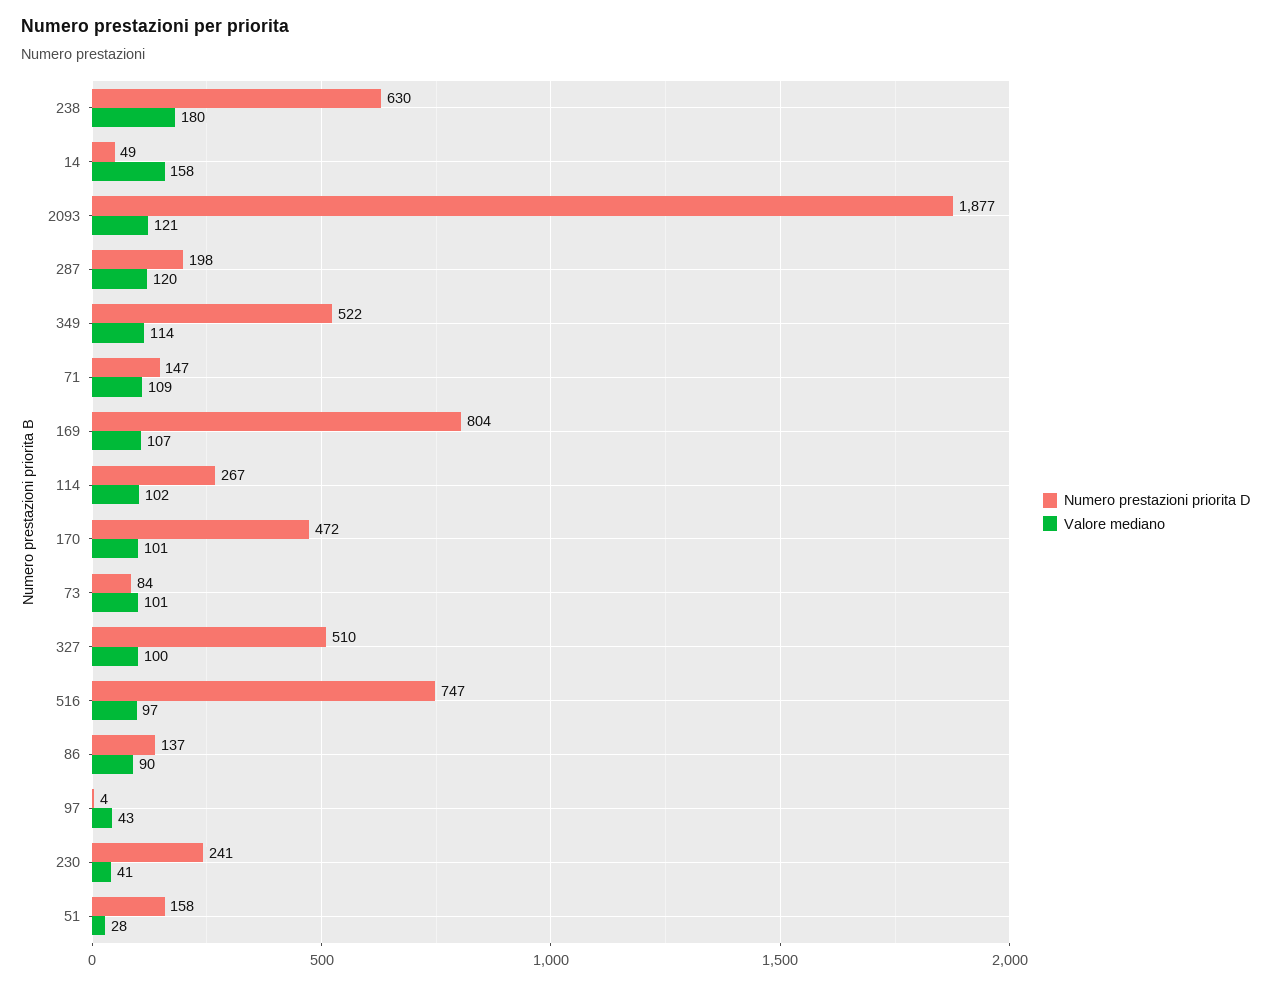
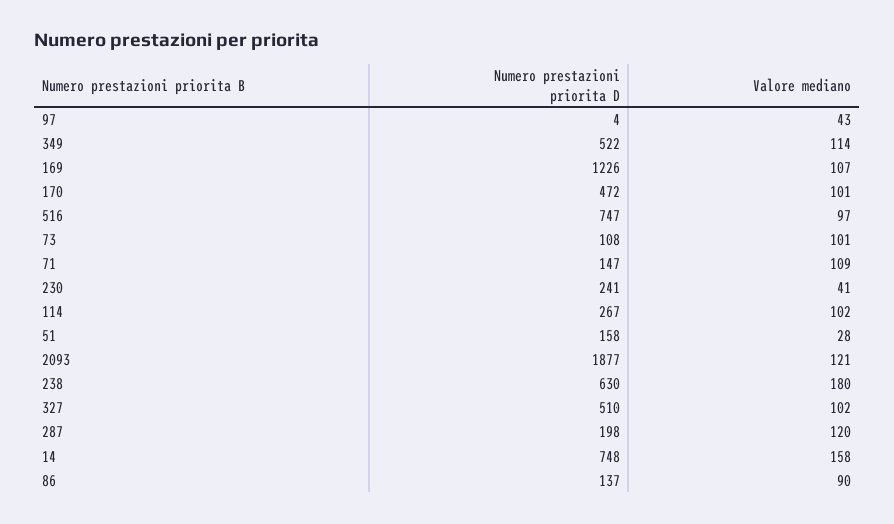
  {
    "Numero prestazioni priorita D": {
      "238": 630,
-     "14": 49,
+     "14": 748,
      "2093": 1877,
      "287": 198,
      "349": 522,
      "71": 147,
-     "169": 804,
+     "169": 1226,
      "114": 267,
      "170": 472,
-     "73": 84,
+     "73": 108,
      "327": 510,
      "516": 747,
      "86": 137,
      "97": 4,
      "230": 241,
      "51": 158
    },
    "Valore mediano": {
      "238": 180,
      "14": 158,
      "2093": 121,
      "287": 120,
      "349": 114,
      "71": 109,
      "169": 107,
      "114": 102,
      "170": 101,
      "73": 101,
-     "327": 100,
+     "327": 102,
      "516": 97,
      "86": 90,
      "97": 43,
      "230": 41,
      "51": 28
    }
  }

